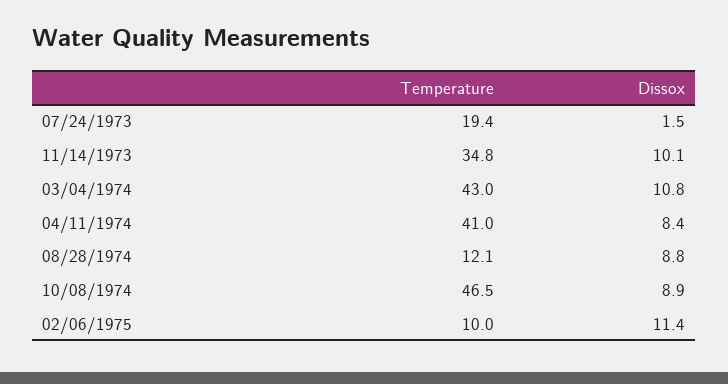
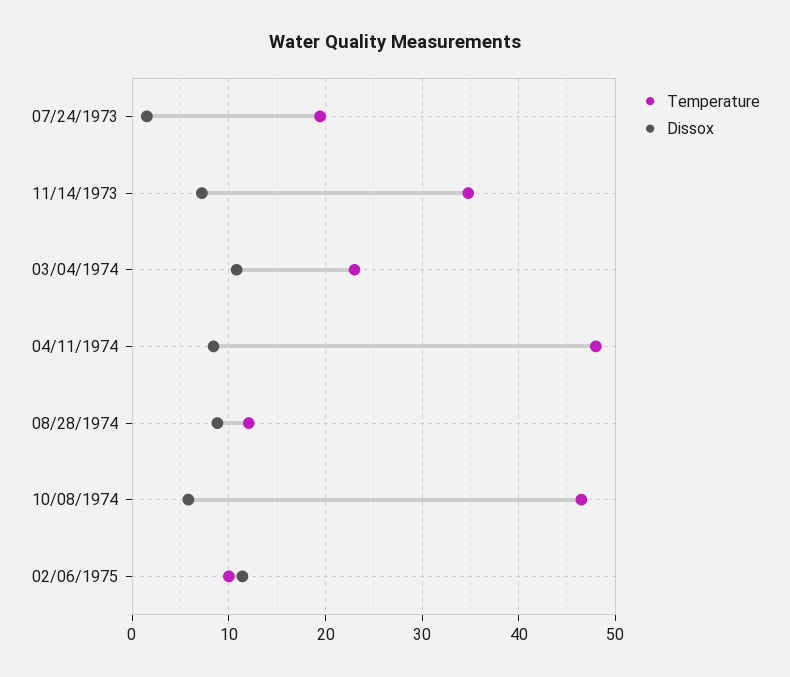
  {
    "Temperature": {
      "07/24/1973": 19.4,
      "11/14/1973": 34.8,
-     "03/04/1974": 43,
+     "03/04/1974": 23,
-     "04/11/1974": 41,
+     "04/11/1974": 48,
      "08/28/1974": 12.1,
      "10/08/1974": 46.5,
      "02/06/1975": 10
    },
    "Dissox": {
      "07/24/1973": 1.5,
-     "11/14/1973": 10.1,
+     "11/14/1973": 7,
      "03/04/1974": 10.8,
      "04/11/1974": 8.4,
      "08/28/1974": 8.8,
-     "10/08/1974": 8.9,
+     "10/08/1974": 6,
      "02/06/1975": 11.4
    }
  }

